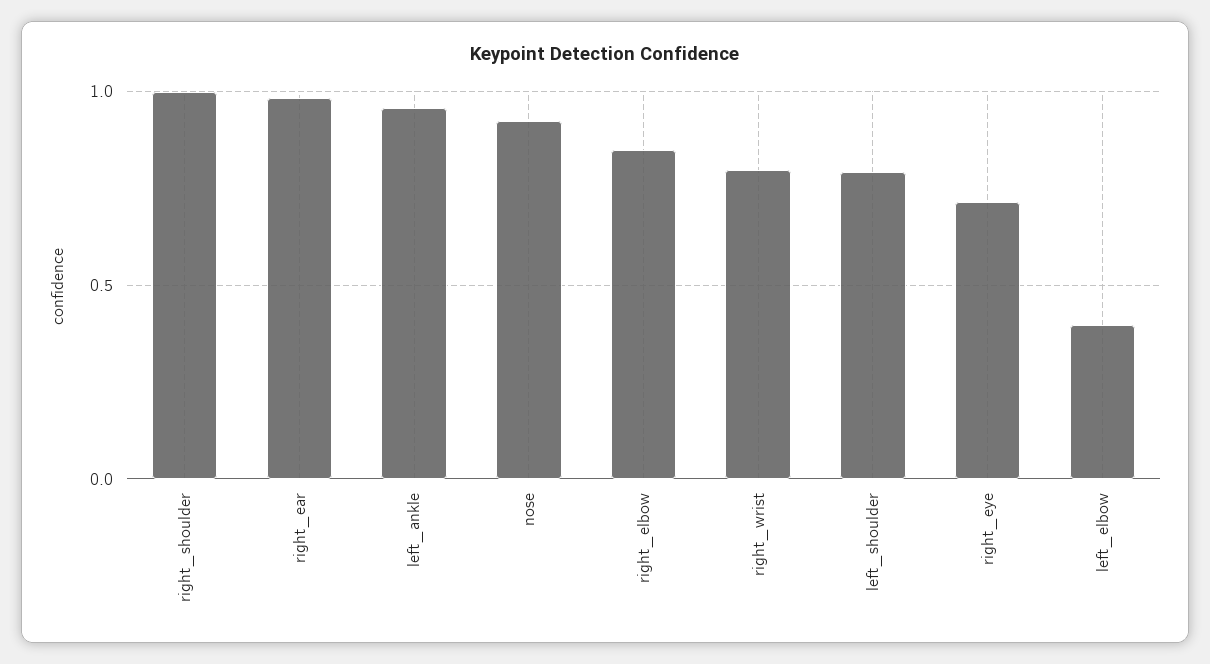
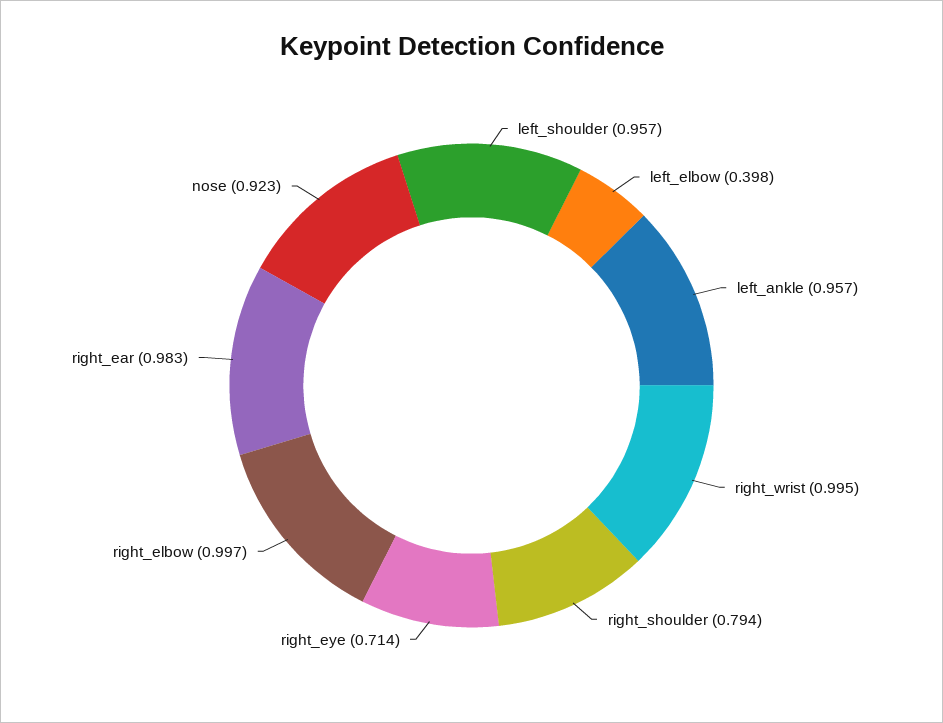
  {
-   "right_shoulder": 1,
+   "right_shoulder": 0.794,
    "right_ear": 0.983,
    "left_ankle": 0.957,
    "nose": 0.923,
-   "right_elbow": 0.85,
+   "right_elbow": 0.997,
-   "right_wrist": 0.8,
+   "right_wrist": 0.995,
-   "left_shoulder": 0.8,
+   "left_shoulder": 0.957,
    "right_eye": 0.714,
    "left_elbow": 0.398
  }

